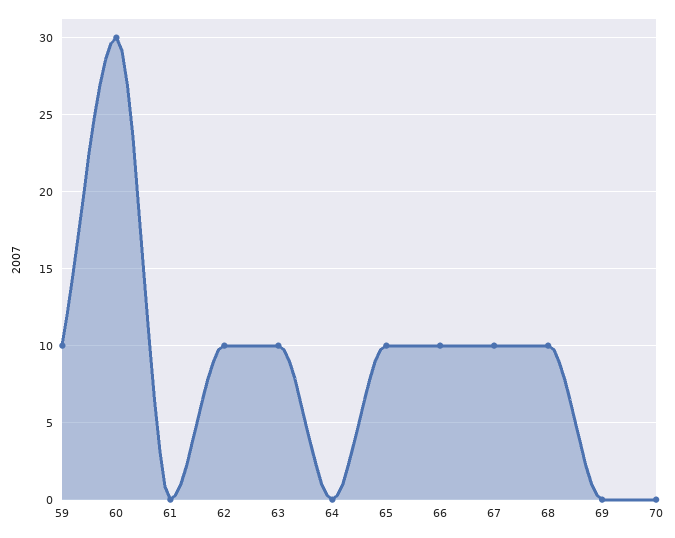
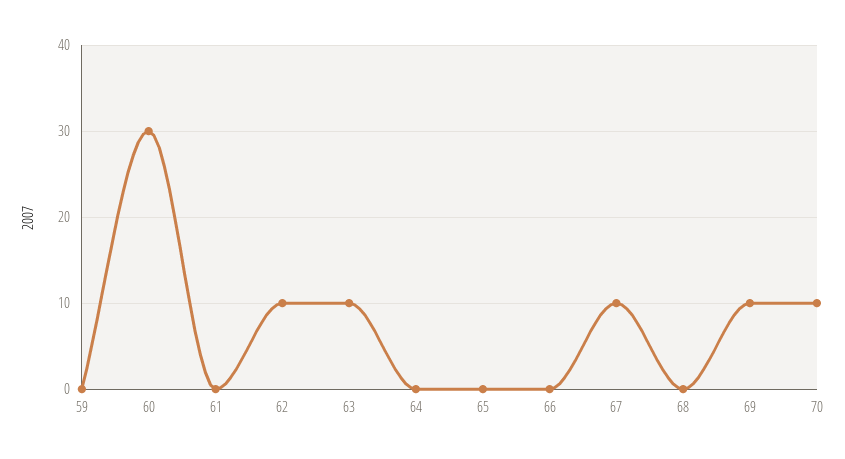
  {
-   "59": 10,
+   "59": 0,
    "60": 30,
    "61": 0,
    "62": 10,
    "63": 10,
    "64": 0,
-   "65": 10,
+   "65": 0,
-   "66": 10,
+   "66": 0,
    "67": 10,
-   "68": 10,
+   "68": 0,
-   "69": 0,
+   "69": 10,
-   "70": 0
+   "70": 10
  }

